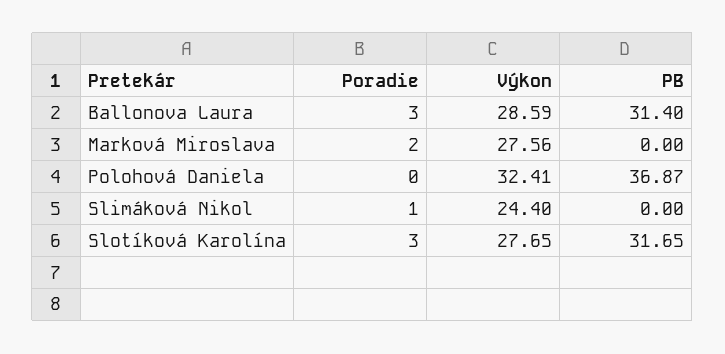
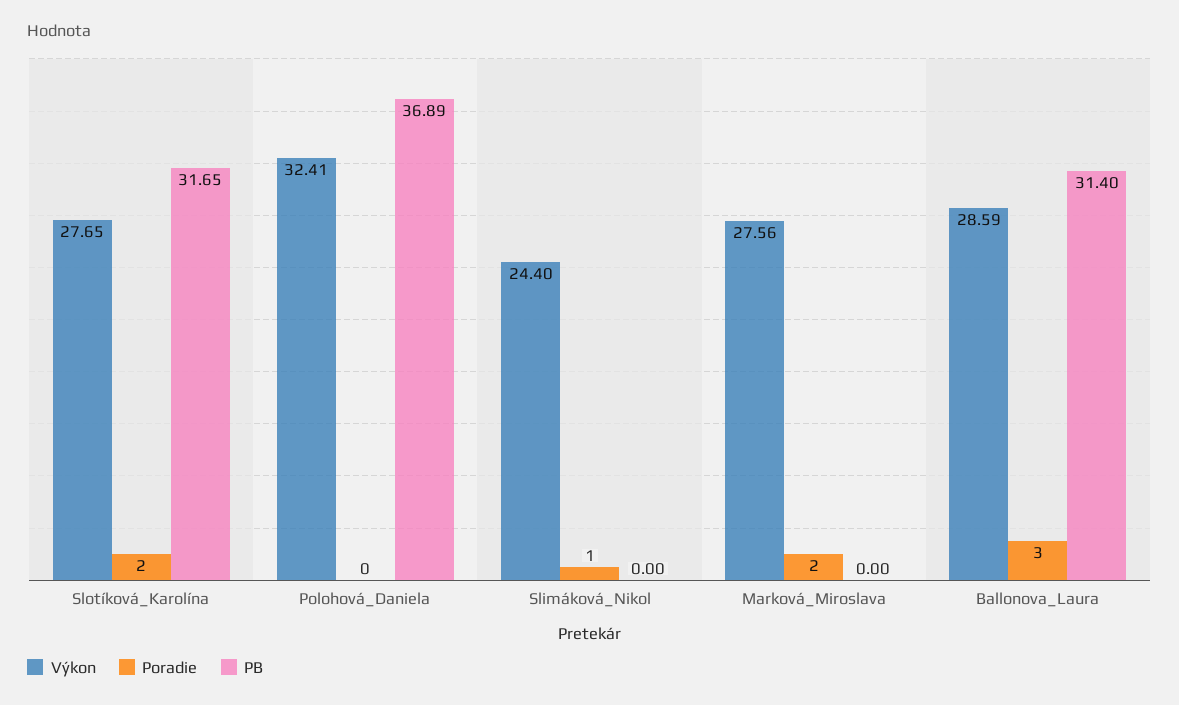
  {
    "Poradie": {
      "Ballonova Laura": 3,
      "Marková Miroslava": 2,
      "Polohová Daniela": 0,
      "Slimáková Nikol": 1,
-     "Slotíková Karolína": 3
+     "Slotíková Karolína": 2
    },
    "Výkon": {
      "Ballonova Laura": 28.59,
      "Marková Miroslava": 27.56,
      "Polohová Daniela": 32.41,
      "Slimáková Nikol": 24.4,
      "Slotíková Karolína": 27.65
    },
    "PB": {
      "Ballonova Laura": 31.4,
      "Marková Miroslava": 0,
-     "Polohová Daniela": 36.87,
+     "Polohová Daniela": 36.89,
      "Slimáková Nikol": 0,
      "Slotíková Karolína": 31.65
    }
  }

